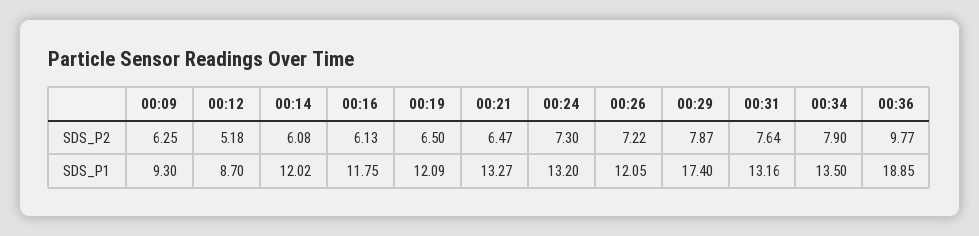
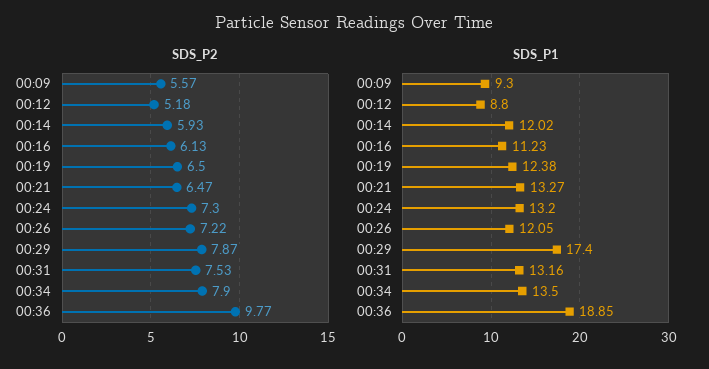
  {
    "SDS_P2": {
-     "00:09": 6.25,
+     "00:09": 5.57,
      "00:12": 5.18,
-     "00:14": 6.08,
+     "00:14": 5.93,
      "00:16": 6.13,
      "00:19": 6.5,
      "00:21": 6.47,
      "00:24": 7.3,
      "00:26": 7.22,
      "00:29": 7.87,
-     "00:31": 7.64,
+     "00:31": 7.53,
      "00:34": 7.9,
      "00:36": 9.77
    },
    "SDS_P1": {
      "00:09": 9.3,
-     "00:12": 8.7,
+     "00:12": 8.8,
      "00:14": 12.02,
-     "00:16": 11.75,
+     "00:16": 11.23,
-     "00:19": 12.09,
+     "00:19": 12.38,
      "00:21": 13.27,
      "00:24": 13.2,
      "00:26": 12.05,
      "00:29": 17.4,
      "00:31": 13.16,
      "00:34": 13.5,
      "00:36": 18.85
    }
  }

